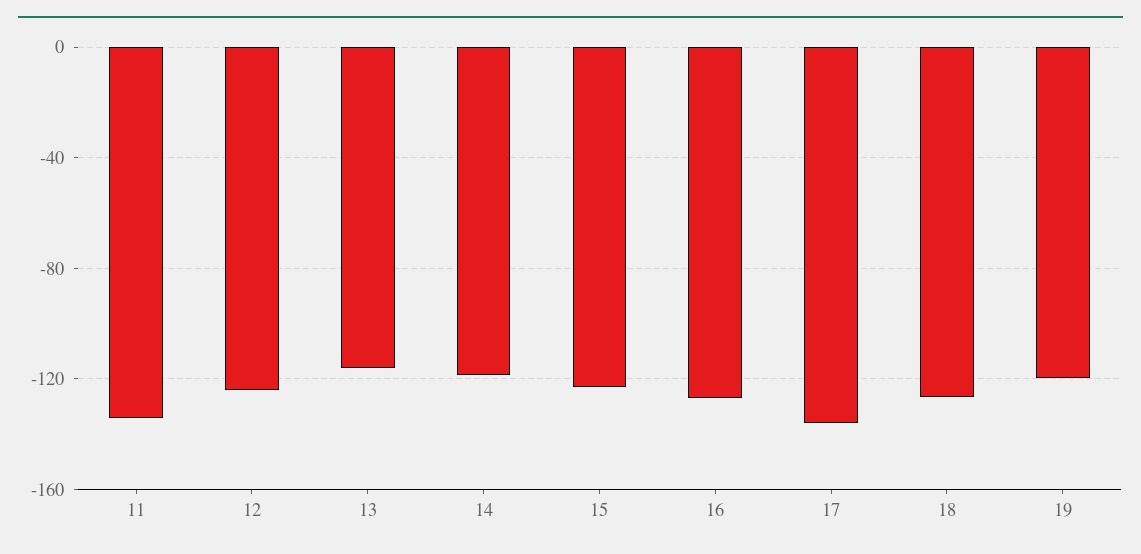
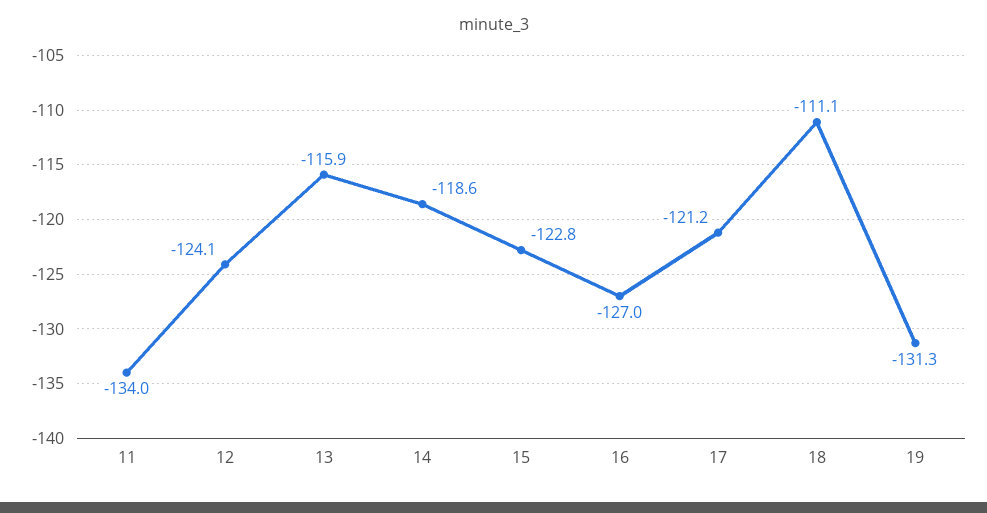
  {
    "11": -134,
    "12": -124.1,
    "13": -115.9,
    "14": -118.6,
    "15": -122.8,
    "16": -127,
-   "17": -135,
+   "17": -121.2,
-   "18": -125,
+   "18": -111.1,
-   "19": -120
+   "19": -131.3
  }

